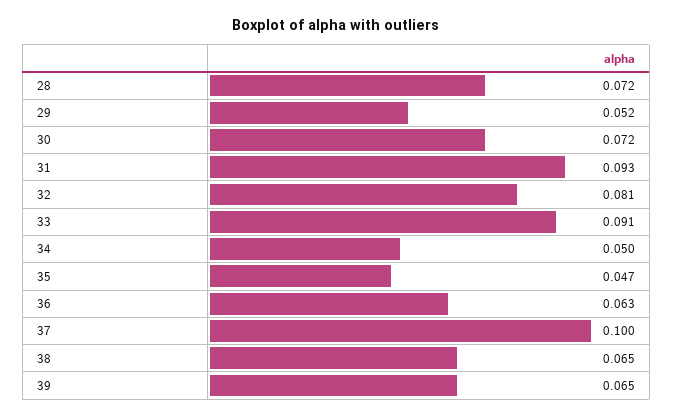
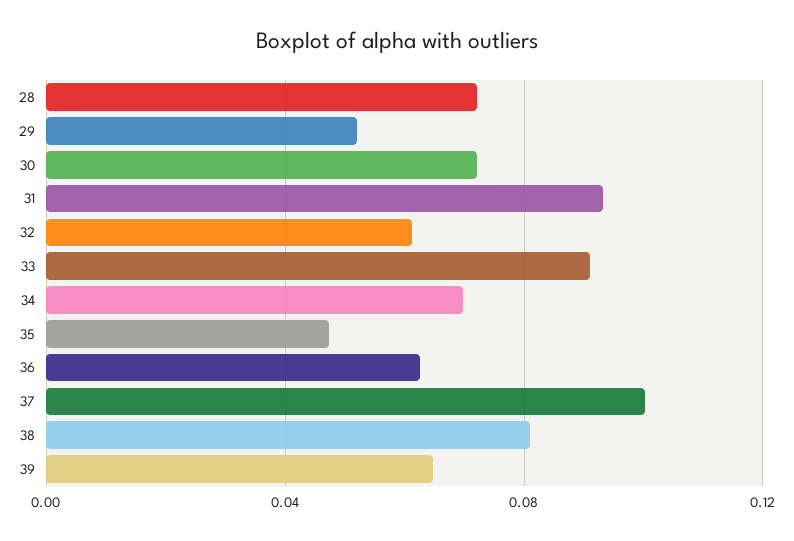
  {
    "28": 0.072,
    "29": 0.052,
    "30": 0.072,
    "31": 0.093,
-   "32": 0.081,
+   "32": 0.06,
    "33": 0.091,
-   "34": 0.05,
+   "34": 0.07,
    "35": 0.047,
    "36": 0.063,
    "37": 0.1,
-   "38": 0.065,
+   "38": 0.08,
    "39": 0.065
  }

